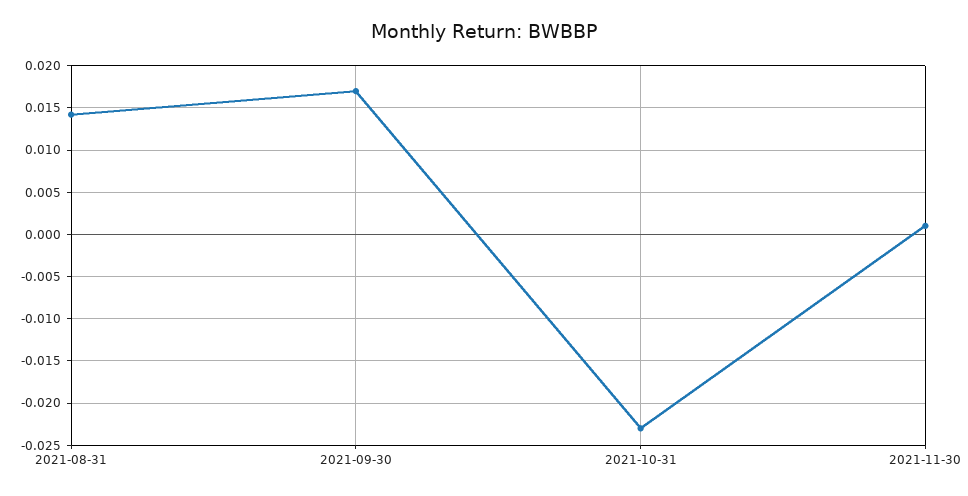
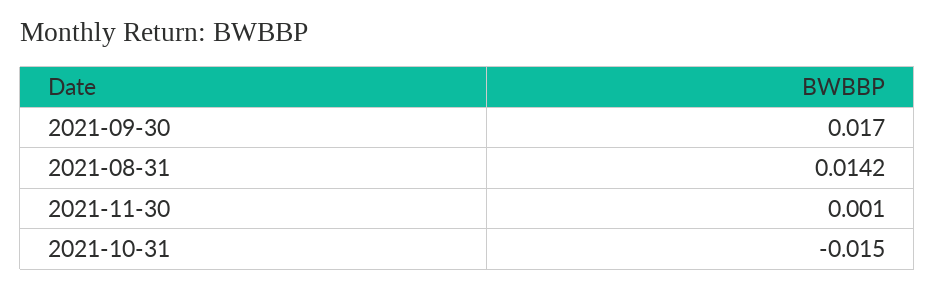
  {
    "2021-08-31": 0.0142,
    "2021-09-30": 0.017,
-   "2021-10-31": -0.023,
+   "2021-10-31": -0.015,
    "2021-11-30": 0.001
  }

